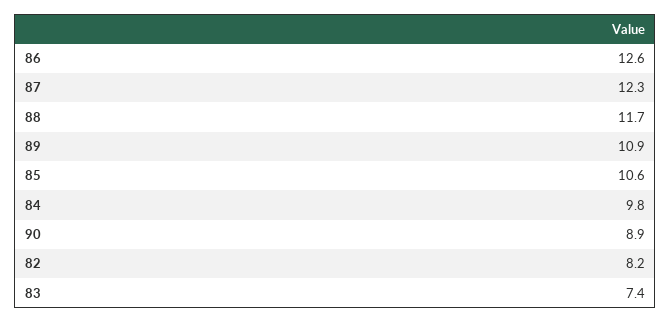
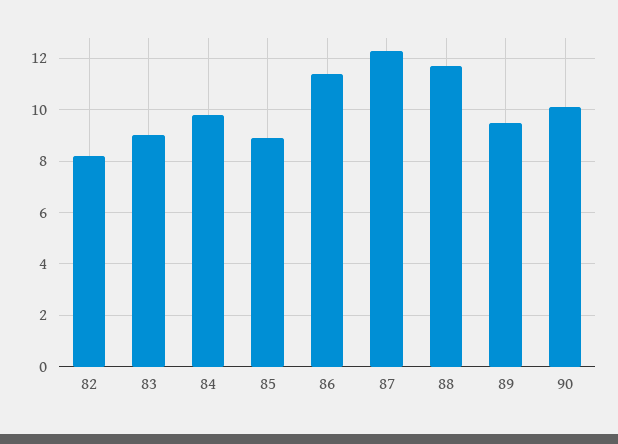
  {
-   "86": 12.6,
+   "86": 11.5,
    "87": 12.3,
    "88": 11.7,
-   "89": 10.9,
+   "89": 9.5,
-   "85": 10.6,
+   "85": 9,
    "84": 9.8,
-   "90": 8.9,
+   "90": 10,
    "82": 8.2,
-   "83": 7.4
+   "83": 9
  }

